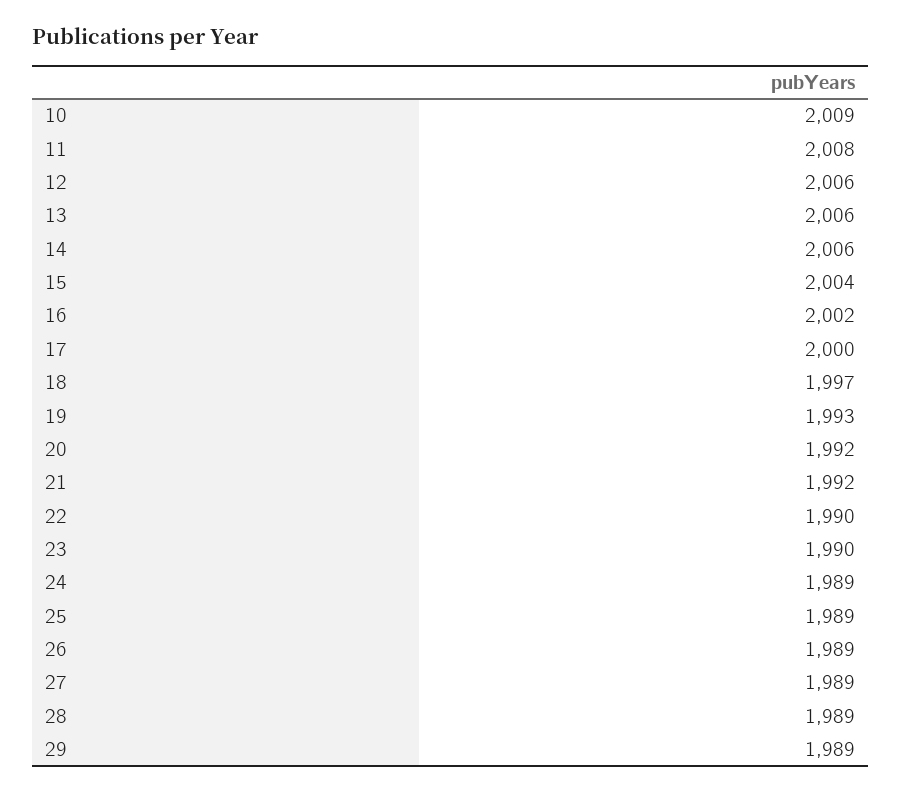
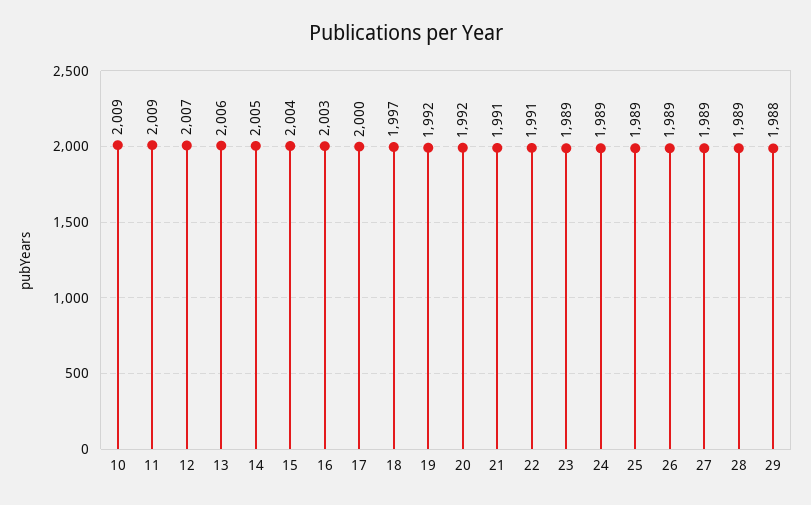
  {
    "10": 2009,
-   "11": 2008,
+   "11": 2009,
-   "12": 2006,
+   "12": 2007,
    "13": 2006,
-   "14": 2006,
+   "14": 2005,
    "15": 2004,
-   "16": 2002,
+   "16": 2003,
    "17": 2000,
    "18": 1997,
-   "19": 1993,
+   "19": 1992,
    "20": 1992,
-   "21": 1992,
+   "21": 1991,
-   "22": 1990,
+   "22": 1991,
-   "23": 1990,
+   "23": 1989,
    "24": 1989,
    "25": 1989,
    "26": 1989,
    "27": 1989,
    "28": 1989,
-   "29": 1989
+   "29": 1988
  }

